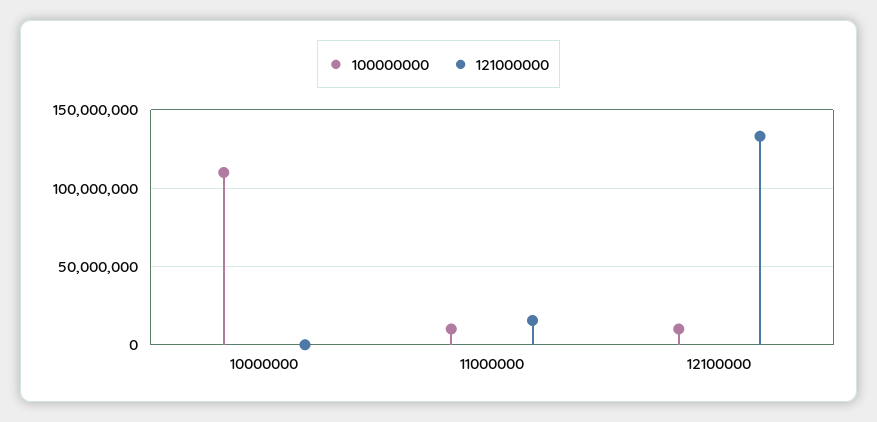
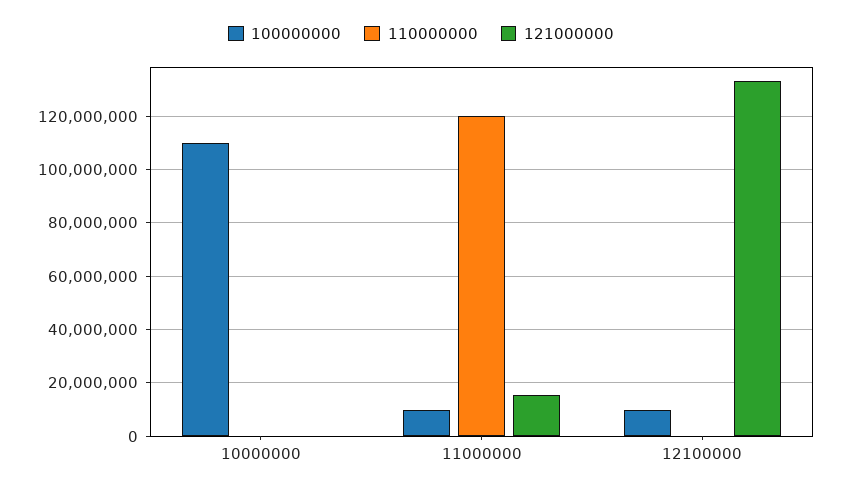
  {
    "100000000": {
      "10000000": 110000000,
      "11000000": 10000000,
      "12100000": 10000000
    },
    "121000000": {
      "10000000": 0,
      "11000000": 15000000,
      "12100000": 132500000
-   }
+   },
+   "110000000": {
+     "10000000": 0,
+     "11000000": 120000000,
+     "12100000": 0
+   }
  }

